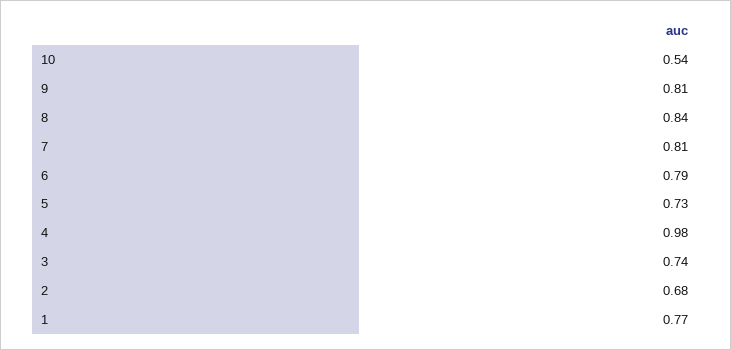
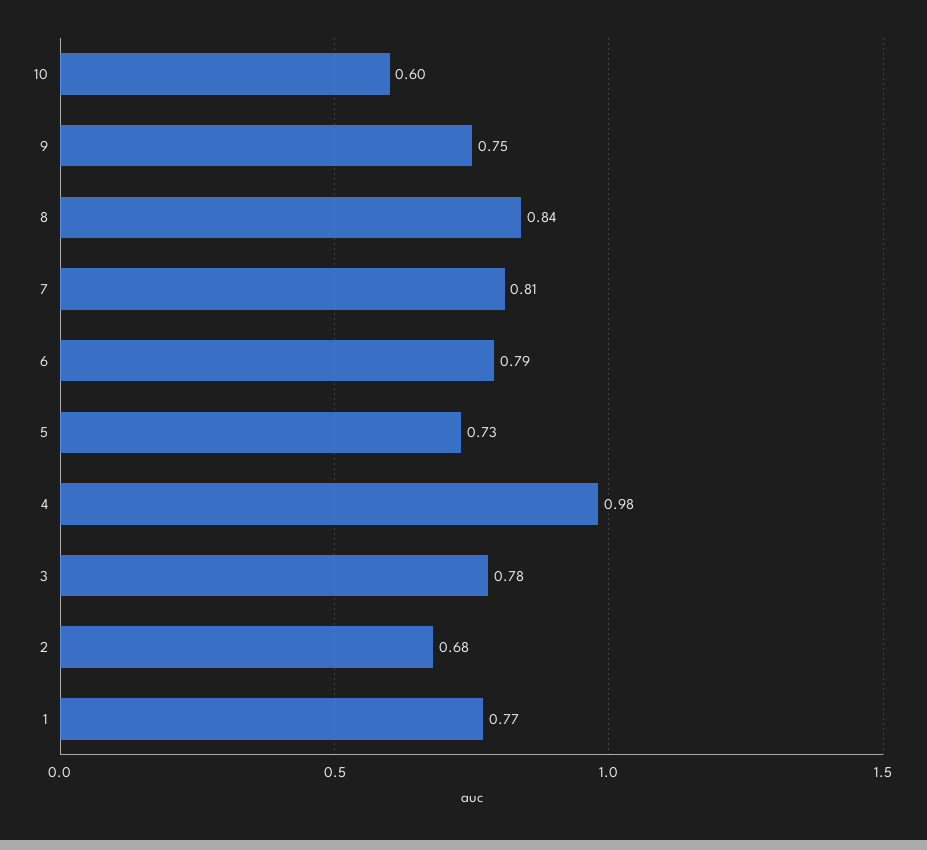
  {
-   "10": 0.54,
+   "10": 0.6,
-   "9": 0.81,
+   "9": 0.75,
    "8": 0.84,
    "7": 0.81,
    "6": 0.79,
    "5": 0.73,
    "4": 0.98,
-   "3": 0.74,
+   "3": 0.78,
    "2": 0.68,
    "1": 0.77
  }

